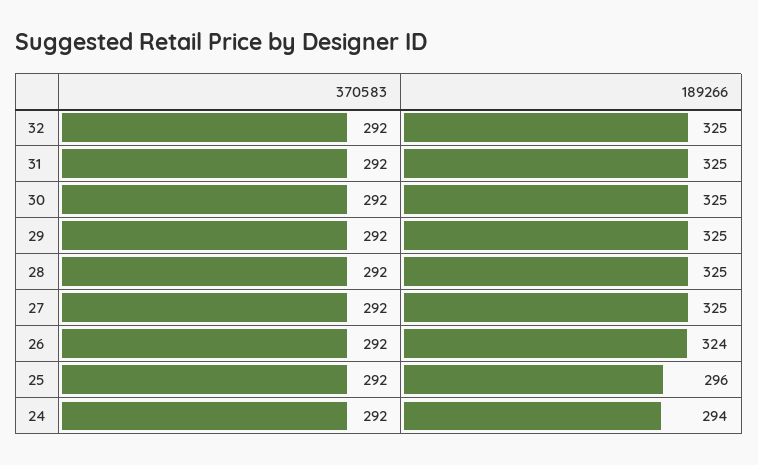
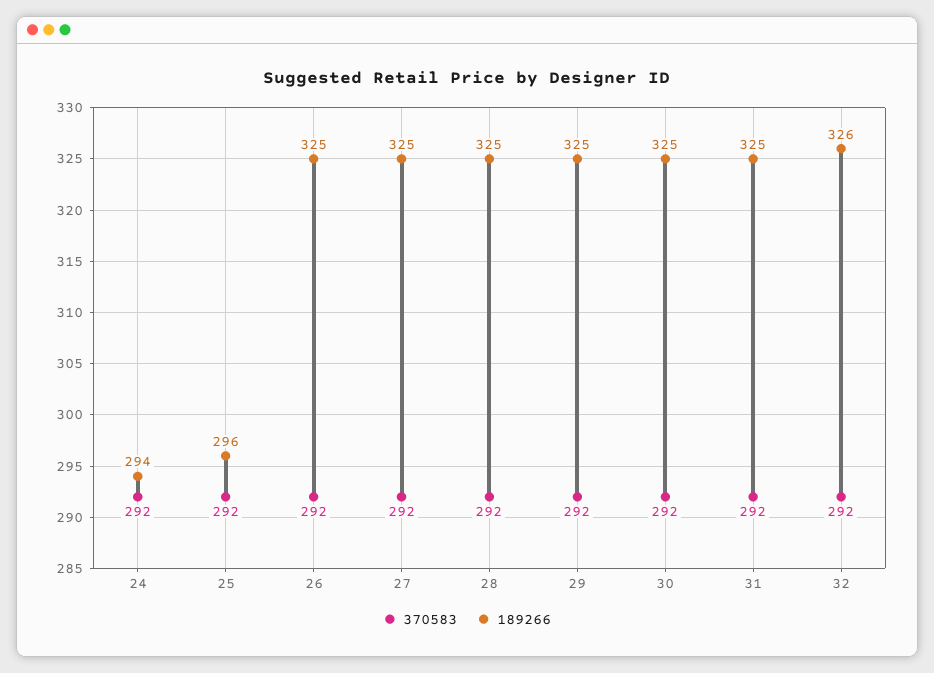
  {
    "370583": {
      "32": 292,
      "31": 292,
      "30": 292,
      "29": 292,
      "28": 292,
      "27": 292,
      "26": 292,
      "25": 292,
      "24": 292
    },
    "189266": {
-     "32": 325,
+     "32": 326,
      "31": 325,
      "30": 325,
      "29": 325,
      "28": 325,
      "27": 325,
-     "26": 324,
+     "26": 325,
      "25": 296,
      "24": 294
    }
  }

